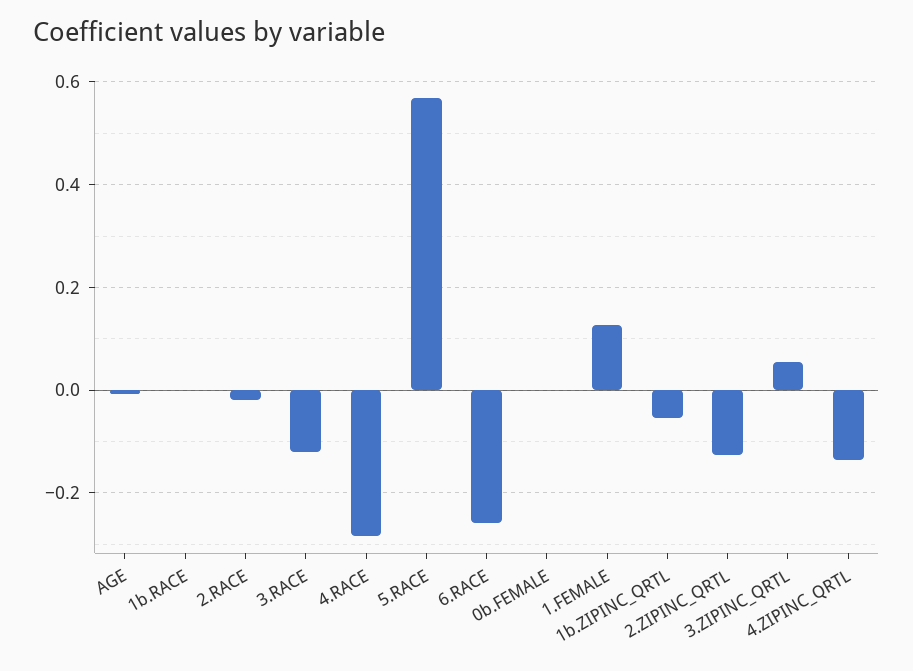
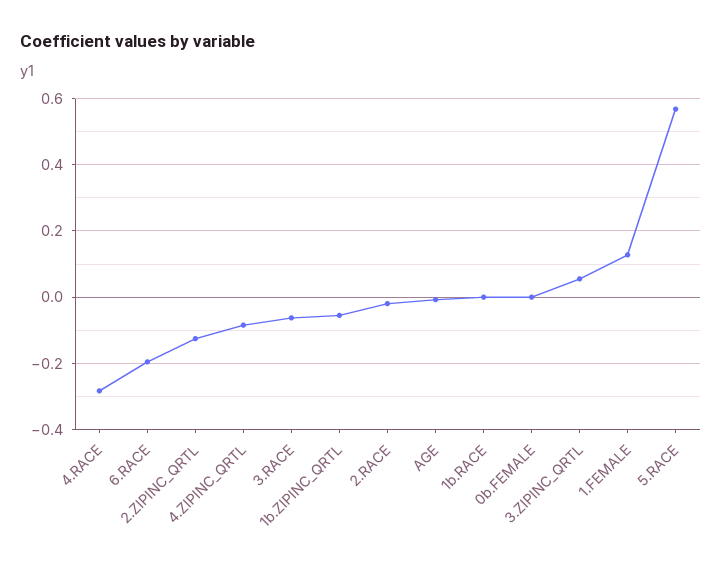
  {
    "AGE": 0,
    "1b.RACE": 0,
    "2.RACE": -0.02,
-   "3.RACE": -0.12,
+   "3.RACE": -0.06,
    "4.RACE": -0.28,
    "5.RACE": 0.56,
-   "6.RACE": -0.26,
+   "6.RACE": -0.2,
    "0b.FEMALE": 0,
    "1.FEMALE": 0.12,
    "1b.ZIPINC_QRTL": -0.06,
    "2.ZIPINC_QRTL": -0.12,
    "3.ZIPINC_QRTL": 0.06,
-   "4.ZIPINC_QRTL": -0.14
+   "4.ZIPINC_QRTL": -0.08
  }

